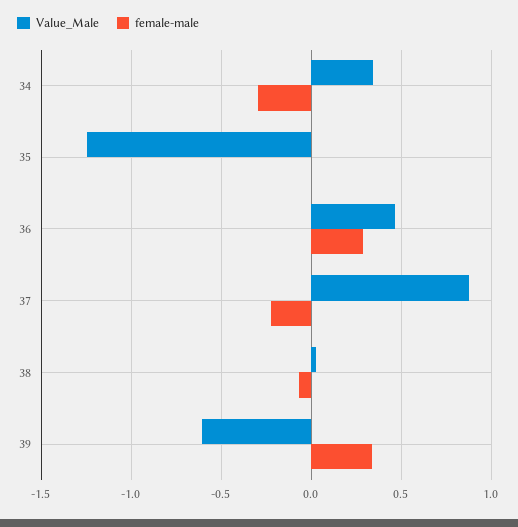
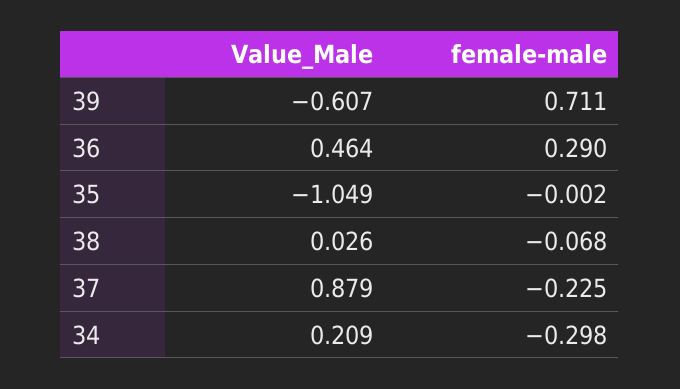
  {
    "Value_Male": {
-     "34": 0.35,
+     "34": 0.209,
-     "35": -1.25,
+     "35": -1.049,
      "36": 0.464,
      "37": 0.879,
      "38": 0.026,
      "39": -0.607
    },
    "female-male": {
      "34": -0.298,
      "35": -0.002,
      "36": 0.29,
      "37": -0.225,
      "38": -0.068,
-     "39": 0.35
+     "39": 0.711
    }
  }

